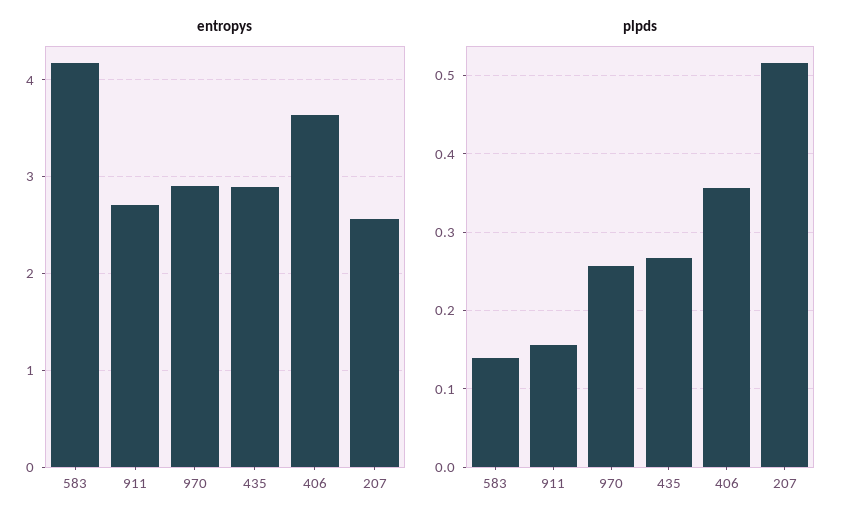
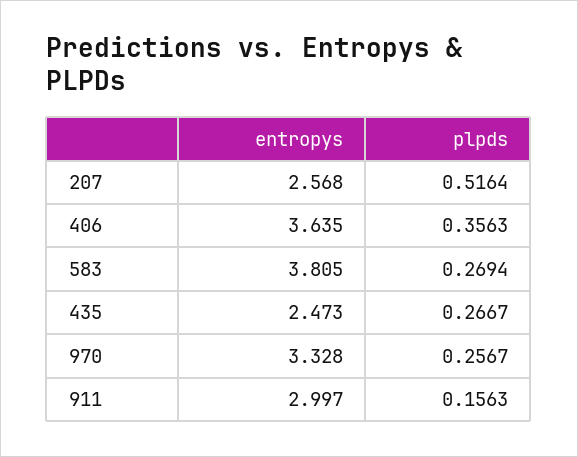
  {
    "entropys": {
-     "583": 4.2,
+     "583": 3.805,
-     "911": 2.7,
+     "911": 2.997,
-     "970": 2.9,
+     "970": 3.328,
-     "435": 2.9,
+     "435": 2.473,
      "406": 3.635,
      "207": 2.568
    },
    "plpds": {
-     "583": 0.14,
+     "583": 0.2694,
      "911": 0.1563,
      "970": 0.2567,
      "435": 0.2667,
      "406": 0.3563,
      "207": 0.5164
    }
  }

